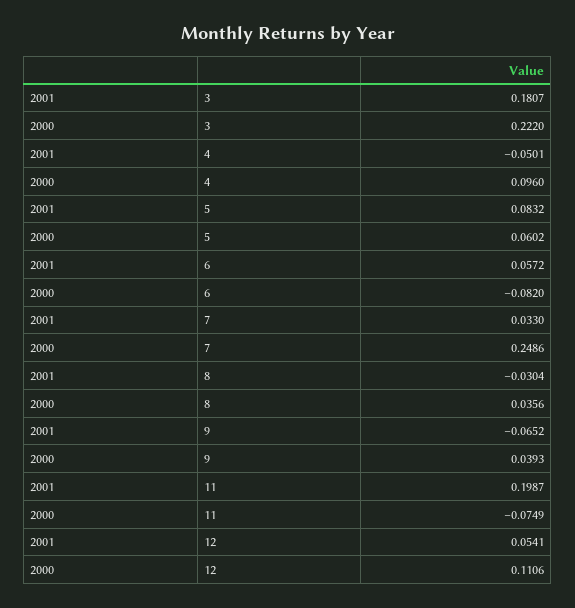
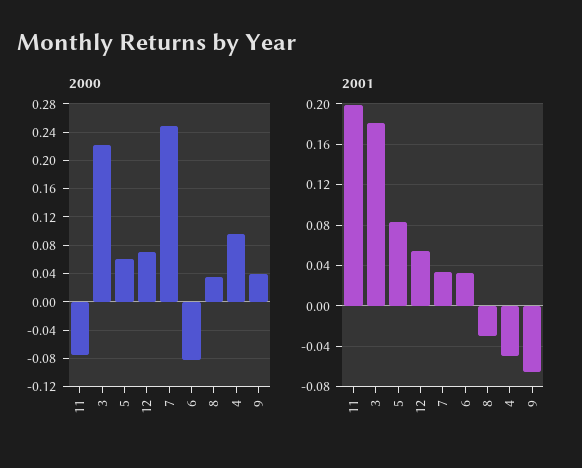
  {
    "2001": {
      "3": 0.1807,
      "4": -0.0501,
      "5": 0.0832,
-     "6": 0.0572,
+     "6": 0.03,
      "7": 0.033,
      "8": -0.0304,
      "9": -0.0652,
      "11": 0.1987,
      "12": 0.0541
    },
    "2000": {
      "3": 0.222,
      "4": 0.096,
      "5": 0.0602,
      "6": -0.082,
      "7": 0.2486,
      "8": 0.0356,
      "9": 0.0393,
      "11": -0.0749,
-     "12": 0.1106
+     "12": 0.07
    }
  }

